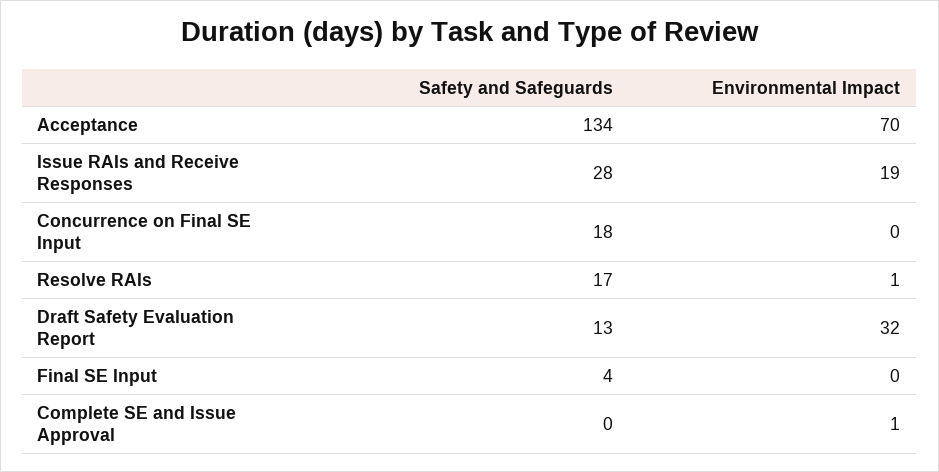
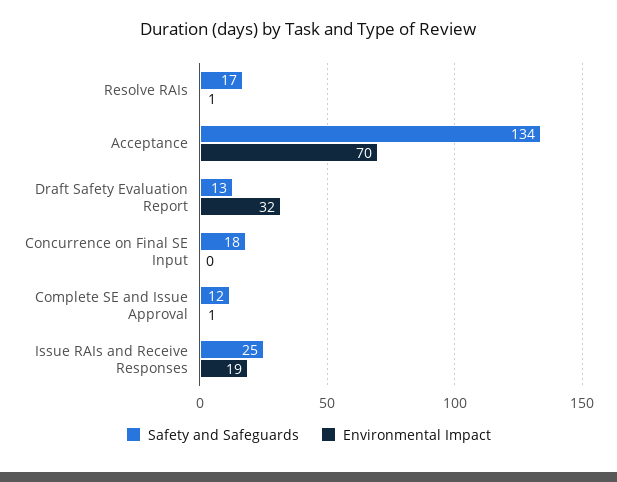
  {
    "Safety and Safeguards": {
      "Acceptance": 134,
-     "Issue RAIs and Receive Responses": 28,
+     "Issue RAIs and Receive Responses": 25,
      "Concurrence on Final SE Input": 18,
      "Resolve RAIs": 17,
      "Draft Safety Evaluation Report": 13,
-     "Final SE Input": 4,
-     "Complete SE and Issue Approval": 0
+     "Complete SE and Issue Approval": 12
    },
    "Environmental Impact": {
      "Acceptance": 70,
      "Issue RAIs and Receive Responses": 19,
      "Concurrence on Final SE Input": 0,
      "Resolve RAIs": 1,
      "Draft Safety Evaluation Report": 32,
-     "Final SE Input": 0,
      "Complete SE and Issue Approval": 1
    }
  }

